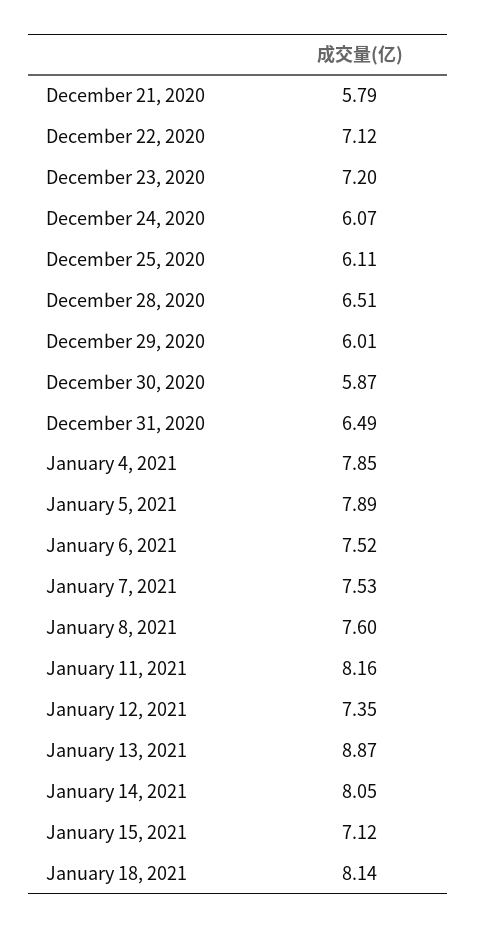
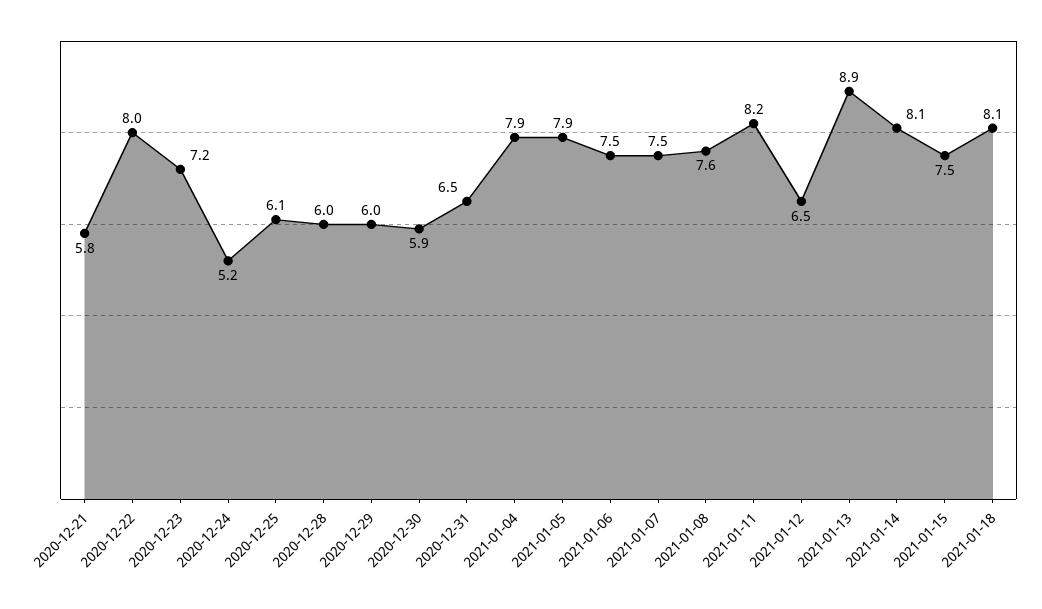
  {
    "December 21, 2020": 5.79,
-   "December 22, 2020": 7.12,
+   "December 22, 2020": 8,
    "December 23, 2020": 7.2,
-   "December 24, 2020": 6.07,
+   "December 24, 2020": 5.2,
    "December 25, 2020": 6.11,
-   "December 28, 2020": 6.51,
+   "December 28, 2020": 6,
    "December 29, 2020": 6.01,
    "December 30, 2020": 5.87,
    "December 31, 2020": 6.49,
    "January 4, 2021": 7.85,
    "January 5, 2021": 7.89,
    "January 6, 2021": 7.52,
    "January 7, 2021": 7.53,
    "January 8, 2021": 7.6,
    "January 11, 2021": 8.16,
-   "January 12, 2021": 7.35,
+   "January 12, 2021": 6.5,
    "January 13, 2021": 8.87,
    "January 14, 2021": 8.05,
-   "January 15, 2021": 7.12,
+   "January 15, 2021": 7.5,
    "January 18, 2021": 8.14
  }

